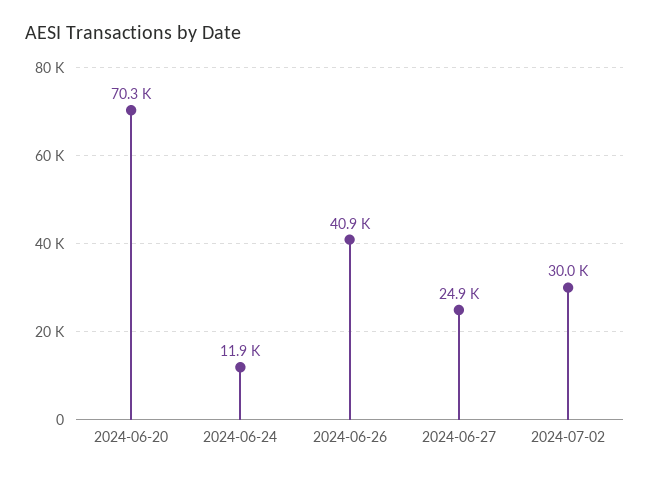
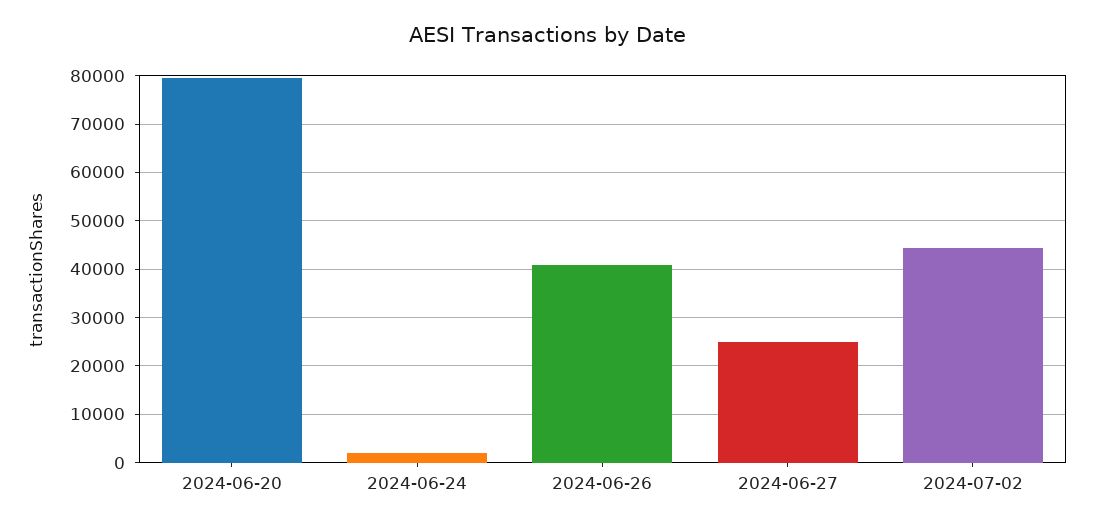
  {
-   "2024-06-20": 70300,
+   "2024-06-20": 80000,
-   "2024-06-24": 11900,
+   "2024-06-24": 2000,
    "2024-06-26": 40900,
    "2024-06-27": 24900,
-   "2024-07-02": 30000
+   "2024-07-02": 44000
  }

